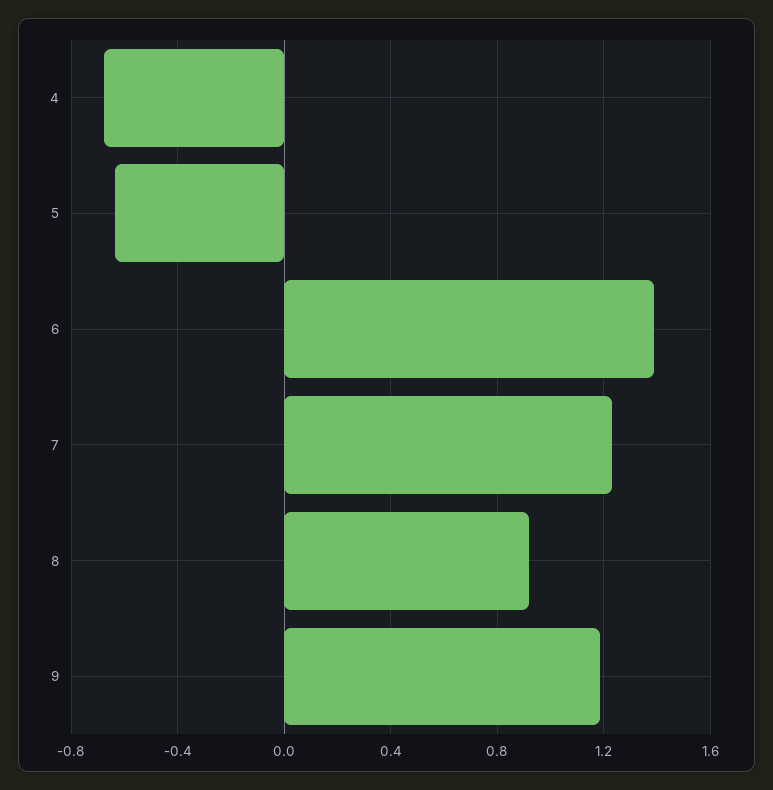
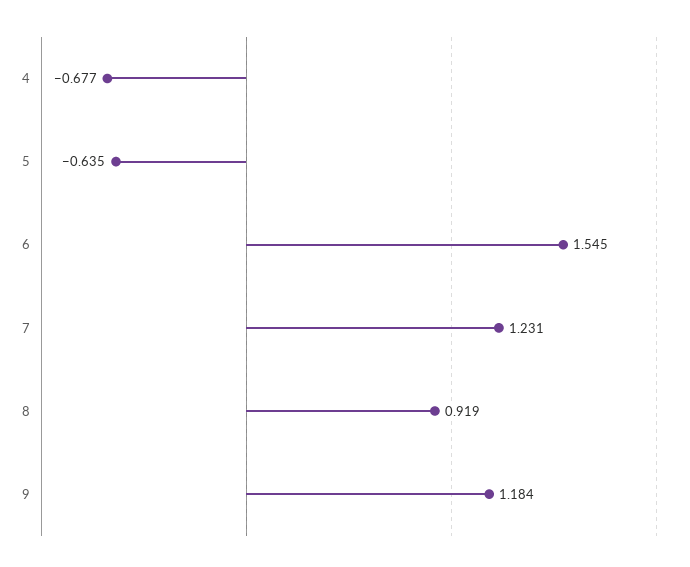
  {
    "4": -0.677,
    "5": -0.635,
-   "6": 1.4,
+   "6": 1.545,
    "7": 1.231,
    "8": 0.919,
    "9": 1.184
  }

